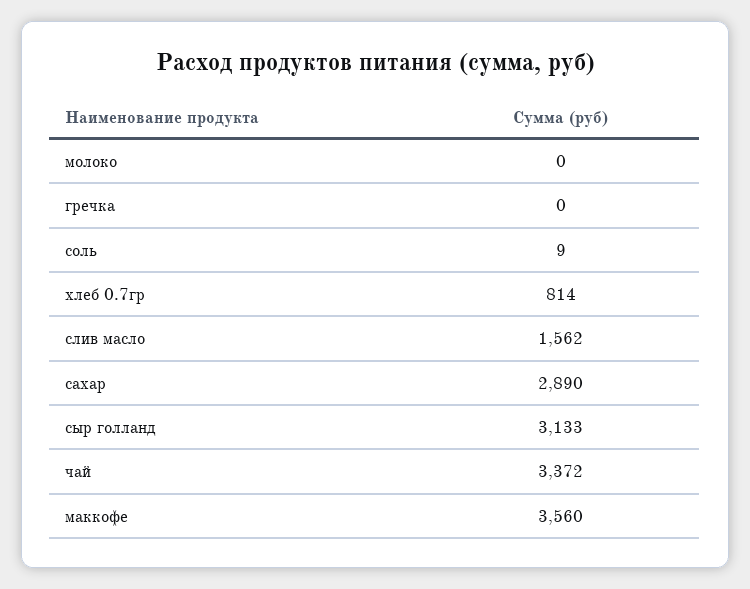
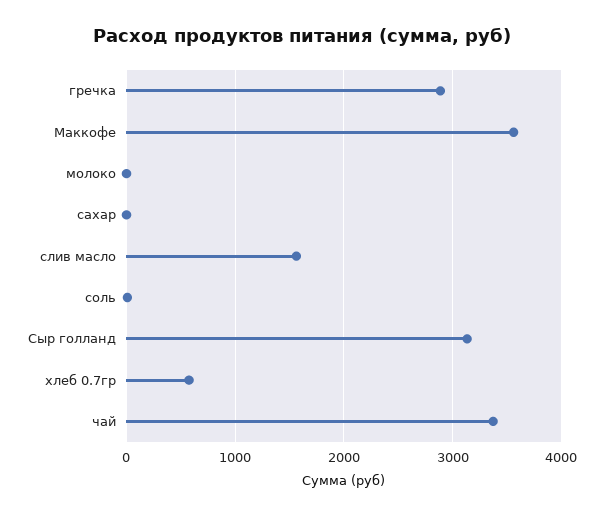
  {
    "молоко": 0,
-   "гречка": 0,
+   "гречка": 2900,
    "соль": 9,
-   "хлеб 0.7гр": 814,
+   "хлеб 0.7гр": 600,
    "слив масло": 1562,
-   "сахар": 2890,
+   "сахар": 0,
    "сыр голланд": 3133,
    "чай": 3372,
    "маккофе": 3560
  }

